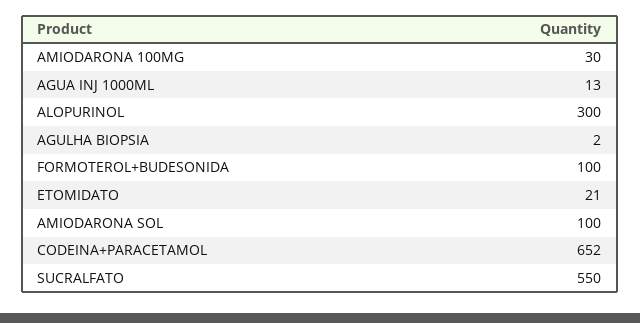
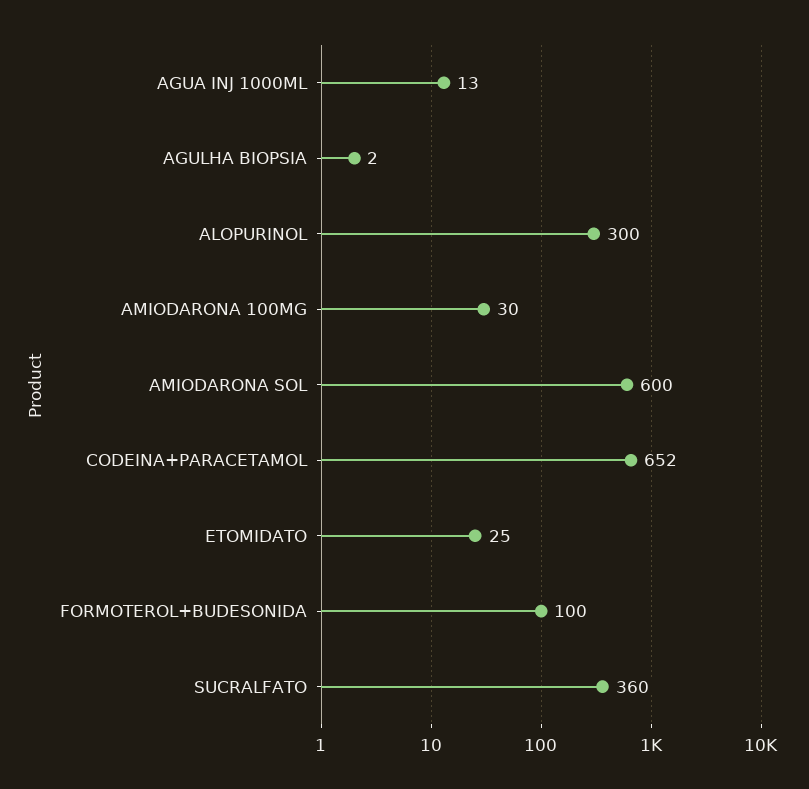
  {
    "AMIODARONA 100MG": 30,
    "AGUA INJ 1000ML": 13,
    "ALOPURINOL": 300,
    "AGULHA BIOPSIA": 2,
    "FORMOTEROL+BUDESONIDA": 100,
-   "ETOMIDATO": 21,
+   "ETOMIDATO": 25,
-   "AMIODARONA SOL": 100,
+   "AMIODARONA SOL": 600,
    "CODEINA+PARACETAMOL": 652,
-   "SUCRALFATO": 550
+   "SUCRALFATO": 360
  }

